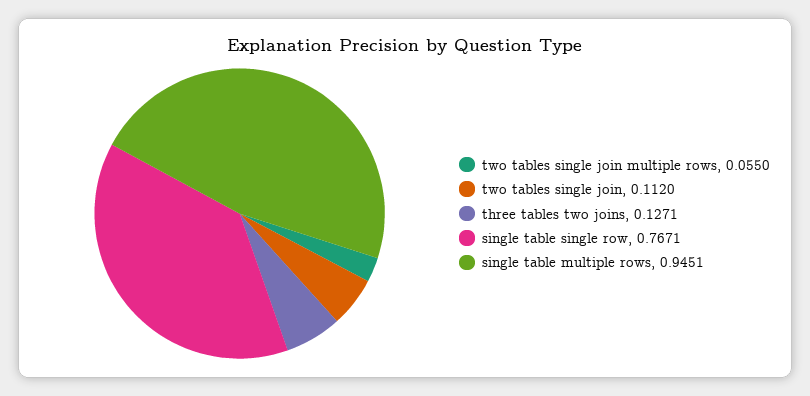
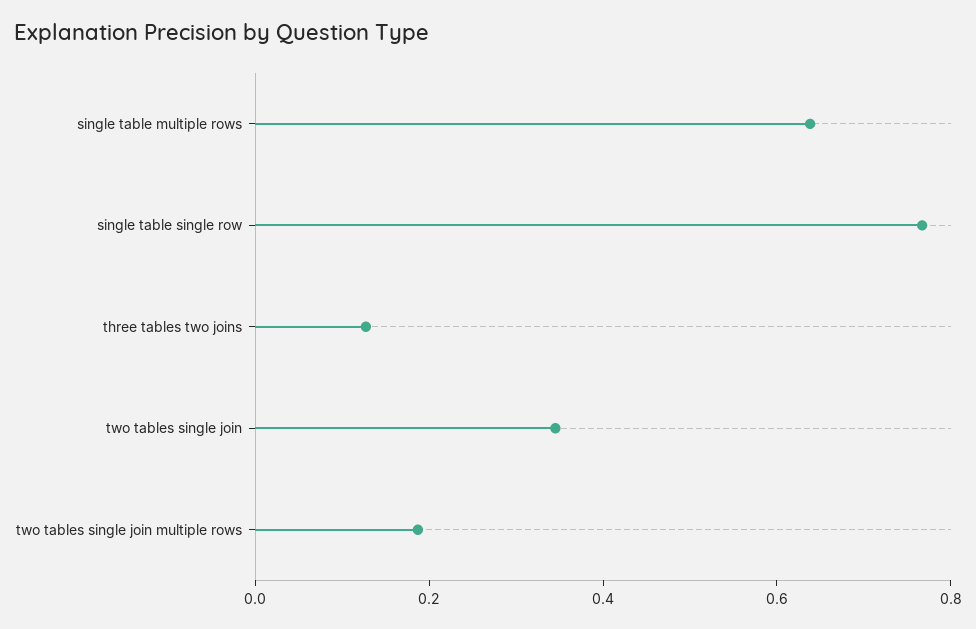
  {
-   "two tables single join multiple rows": 0.055,
+   "two tables single join multiple rows": 0.2,
-   "two tables single join": 0.112,
+   "two tables single join": 0.35,
    "three tables two joins": 0.1271,
    "single table single row": 0.7671,
-   "single table multiple rows": 0.9451
+   "single table multiple rows": 0.65
  }

